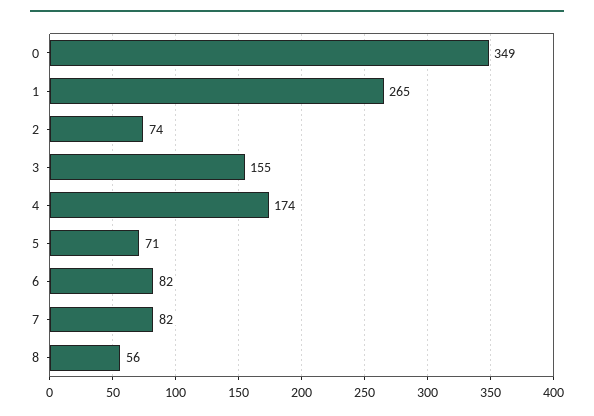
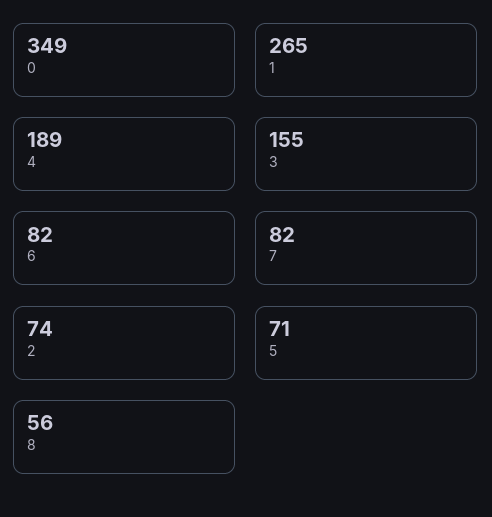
  {
    "0": 349,
    "1": 265,
    "2": 74,
    "3": 155,
-   "4": 174,
+   "4": 189,
    "5": 71,
    "6": 82,
    "7": 82,
    "8": 56
  }

